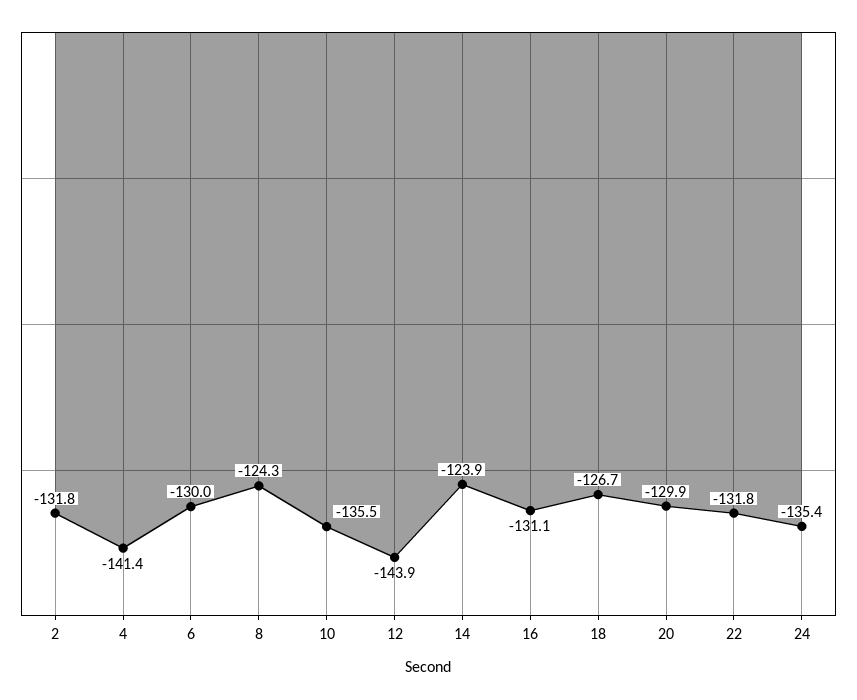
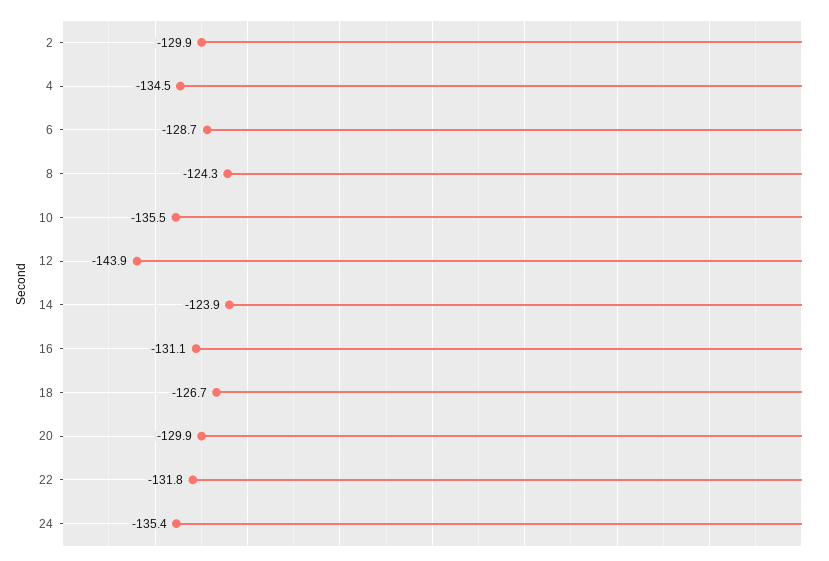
  {
-   "2": -131.8,
+   "2": -129.9,
-   "4": -141.4,
+   "4": -134.5,
-   "6": -130,
+   "6": -128.7,
    "8": -124.3,
    "10": -135.5,
    "12": -143.9,
    "14": -123.9,
    "16": -131.1,
    "18": -126.7,
    "20": -129.9,
    "22": -131.8,
    "24": -135.4
  }

